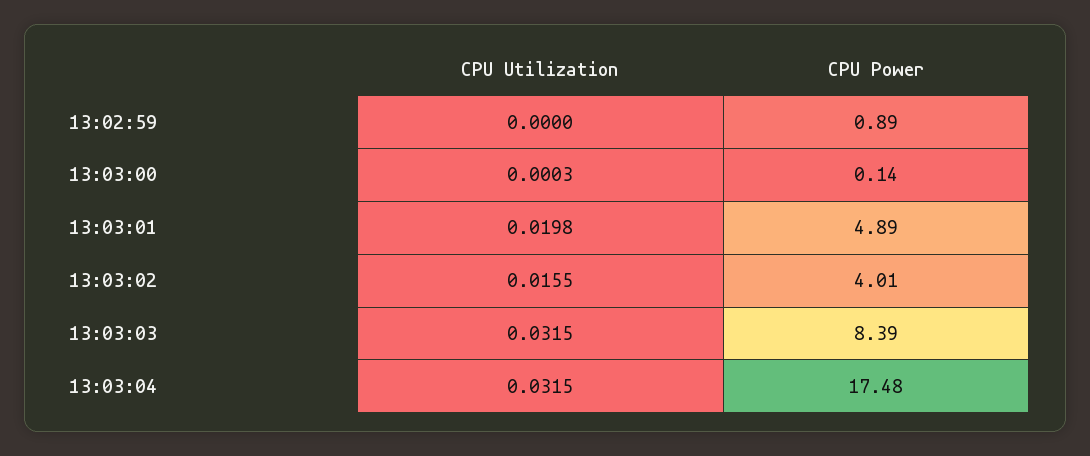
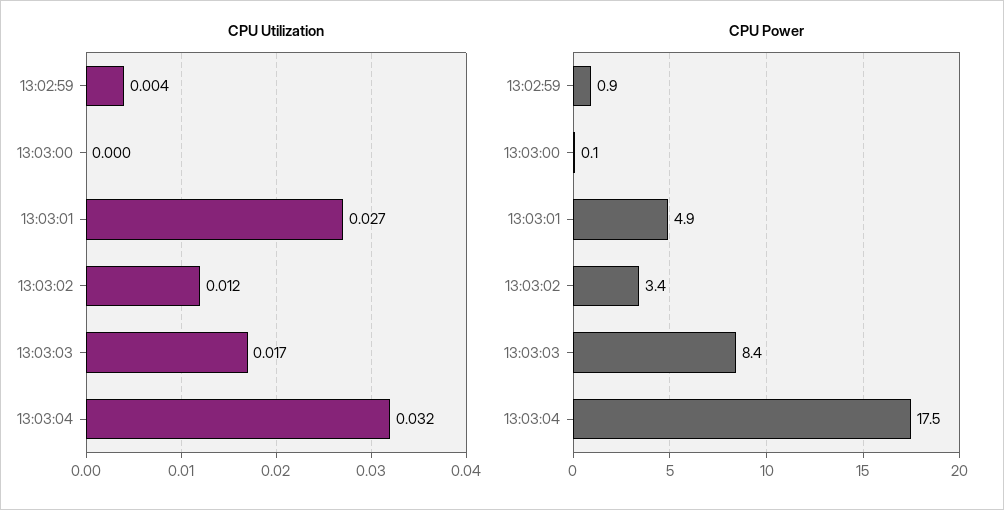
  {
    "CPU Utilization": {
-     "13:02:59": 0,
+     "13:02:59": 0.004,
      "13:03:00": 0.0003,
-     "13:03:01": 0.0198,
+     "13:03:01": 0.027,
-     "13:03:02": 0.0155,
+     "13:03:02": 0.012,
-     "13:03:03": 0.0315,
+     "13:03:03": 0.017,
      "13:03:04": 0.0315
    },
    "CPU Power": {
      "13:02:59": 0.89,
      "13:03:00": 0.14,
      "13:03:01": 4.89,
-     "13:03:02": 4.01,
+     "13:03:02": 3.4,
      "13:03:03": 8.39,
      "13:03:04": 17.48
    }
  }

